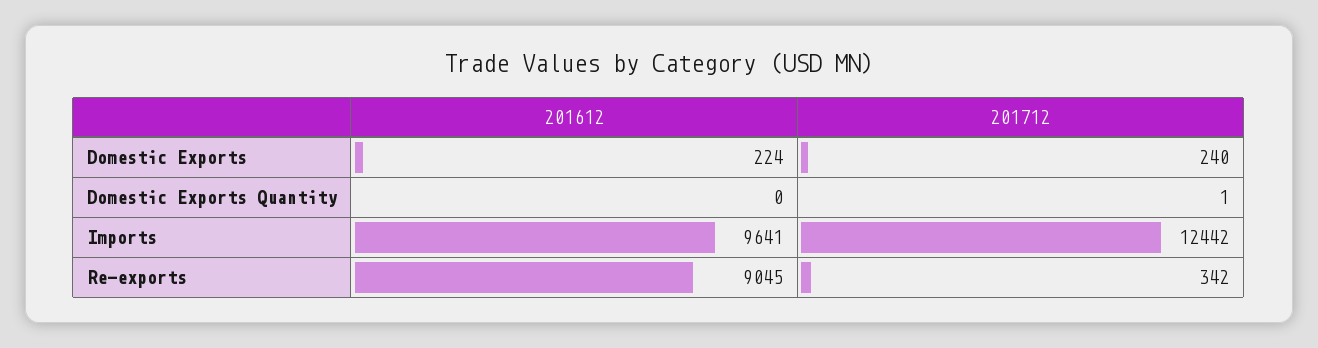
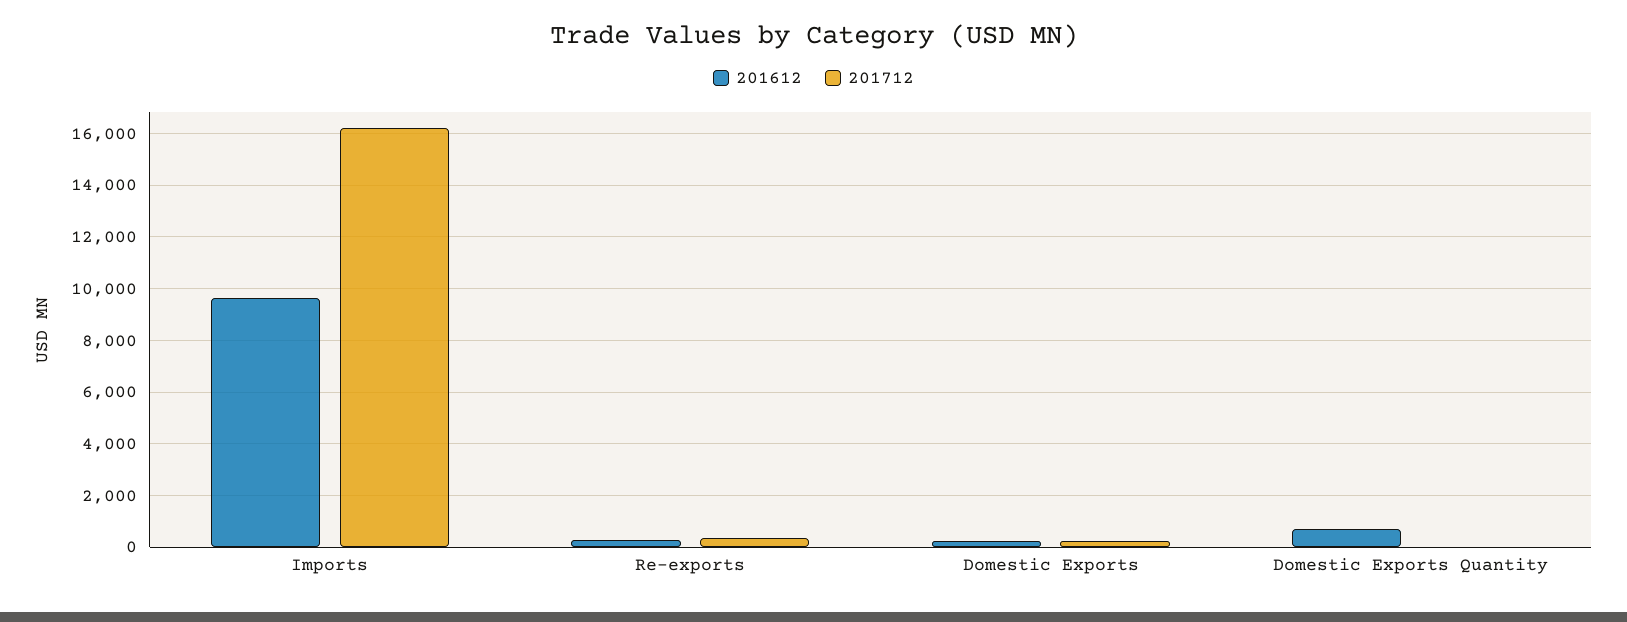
  {
    "201612": {
      "Domestic Exports": 224,
-     "Domestic Exports Quantity": 0,
+     "Domestic Exports Quantity": 750,
      "Imports": 9641,
-     "Re-exports": 9045
+     "Re-exports": 250
    },
    "201712": {
      "Domestic Exports": 240,
      "Domestic Exports Quantity": 1,
-     "Imports": 12442,
+     "Imports": 16250,
      "Re-exports": 342
    }
  }

